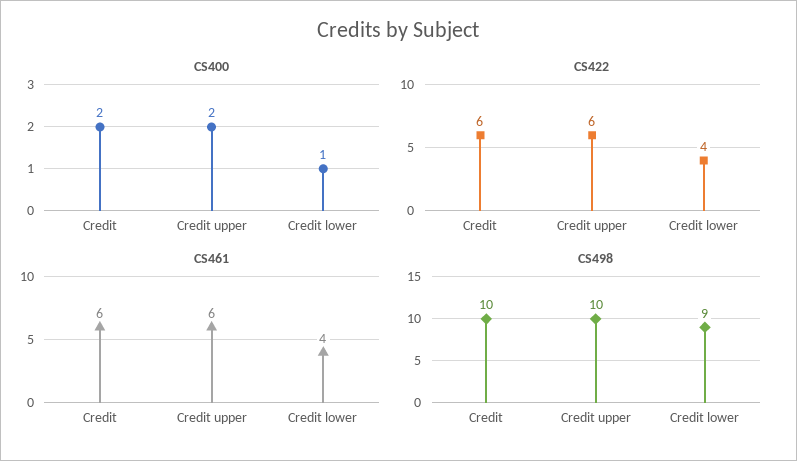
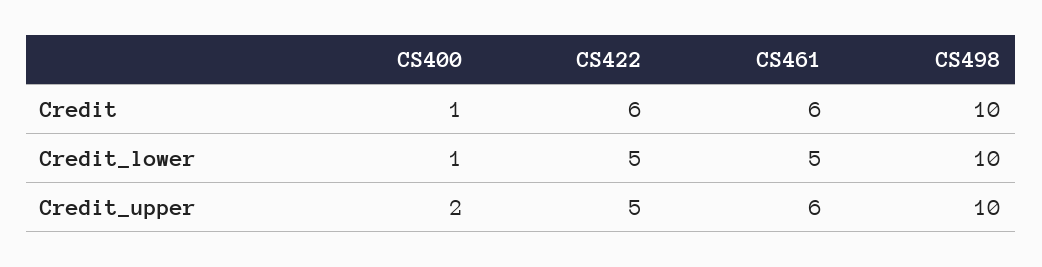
  {
    "CS400": {
-     "Credit": 2,
+     "Credit": 1,
      "Credit upper": 2,
      "Credit lower": 1
    },
    "CS422": {
      "Credit": 6,
-     "Credit upper": 6,
+     "Credit upper": 5,
-     "Credit lower": 4
+     "Credit lower": 5
    },
    "CS461": {
      "Credit": 6,
      "Credit upper": 6,
-     "Credit lower": 4
+     "Credit lower": 5
    },
    "CS498": {
      "Credit": 10,
      "Credit upper": 10,
-     "Credit lower": 9
+     "Credit lower": 10
    }
  }

